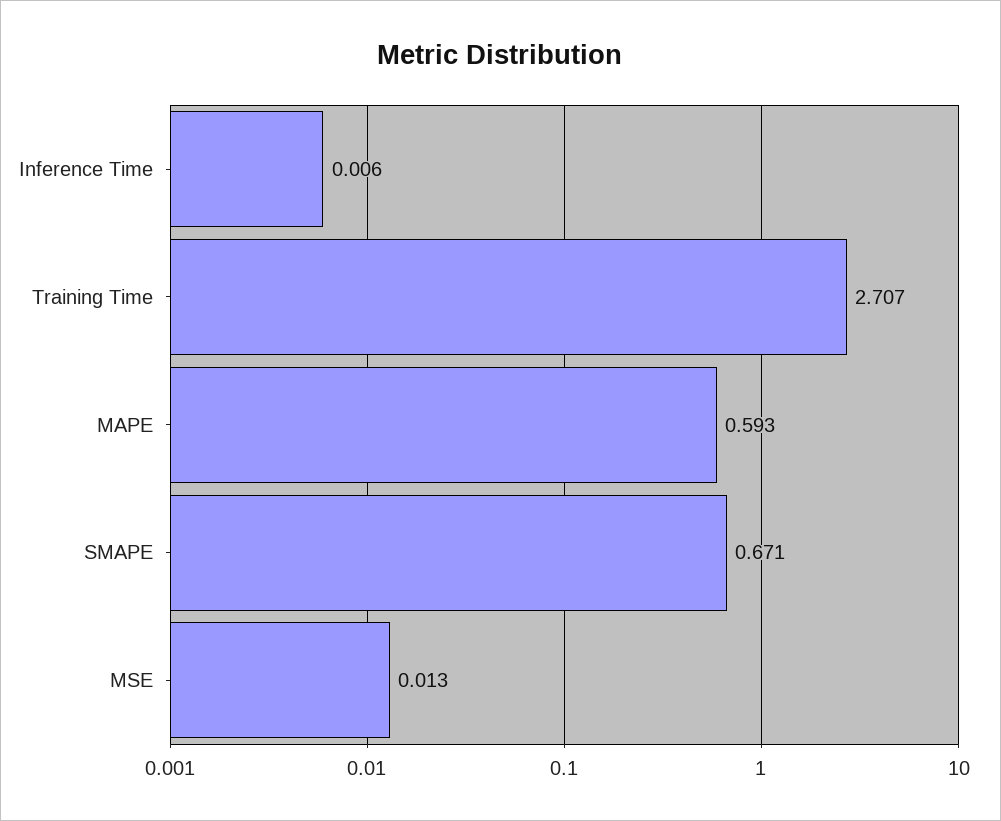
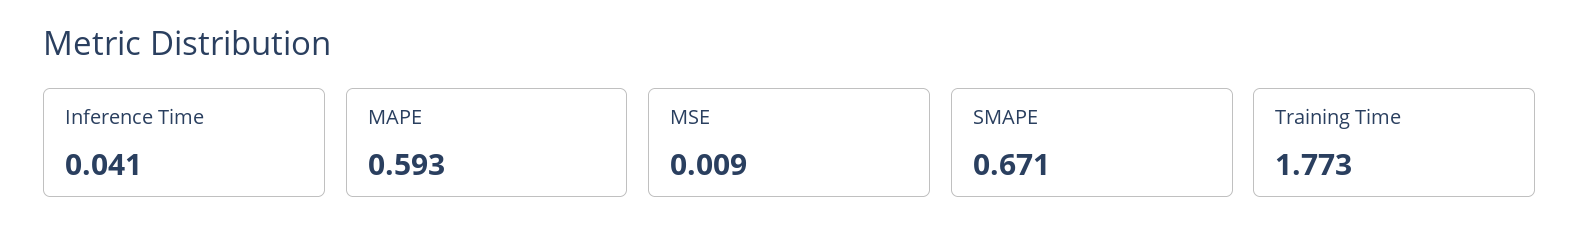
  {
-   "Inference Time": 0.006,
+   "Inference Time": 0.041,
-   "Training Time": 2.707,
+   "Training Time": 1.773,
    "MAPE": 0.593,
    "SMAPE": 0.671,
-   "MSE": 0.013
+   "MSE": 0.009
  }

